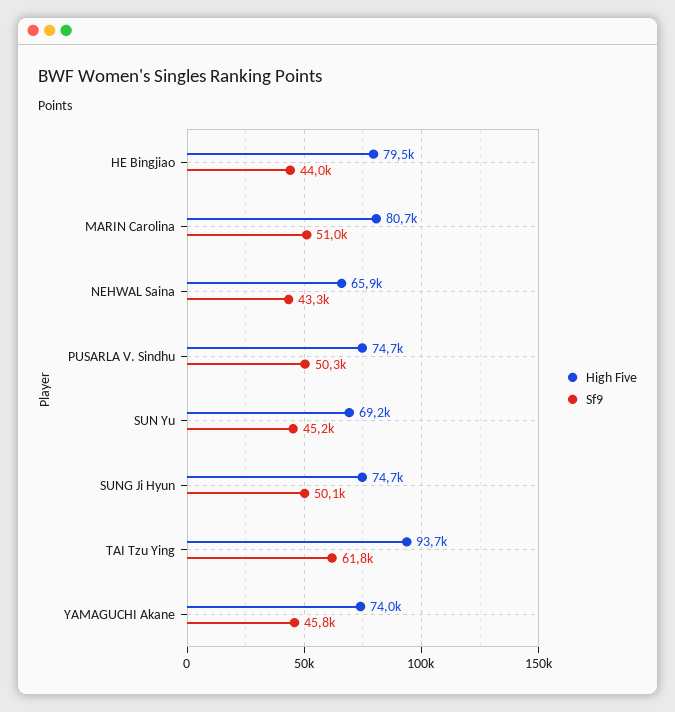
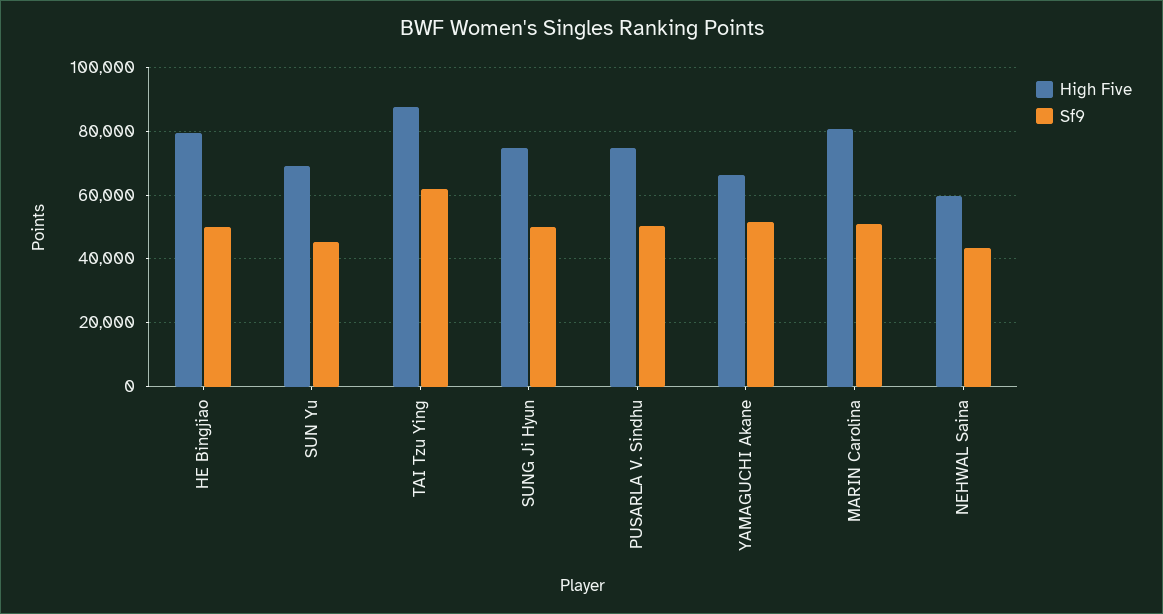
  {
    "High Five": {
      "HE Bingjiao": 79500,
      "MARIN Carolina": 80700,
-     "NEHWAL Saina": 65900,
+     "NEHWAL Saina": 60000,
      "PUSARLA V. Sindhu": 74700,
      "SUN Yu": 69200,
      "SUNG Ji Hyun": 74700,
-     "TAI Tzu Ying": 93700,
+     "TAI Tzu Ying": 88000,
-     "YAMAGUCHI Akane": 74000
+     "YAMAGUCHI Akane": 66000
    },
    "Sf9": {
-     "HE Bingjiao": 44000,
+     "HE Bingjiao": 50000,
      "MARIN Carolina": 51000,
      "NEHWAL Saina": 43300,
      "PUSARLA V. Sindhu": 50300,
      "SUN Yu": 45200,
      "SUNG Ji Hyun": 50100,
      "TAI Tzu Ying": 61800,
-     "YAMAGUCHI Akane": 45800
+     "YAMAGUCHI Akane": 52000
    }
  }

